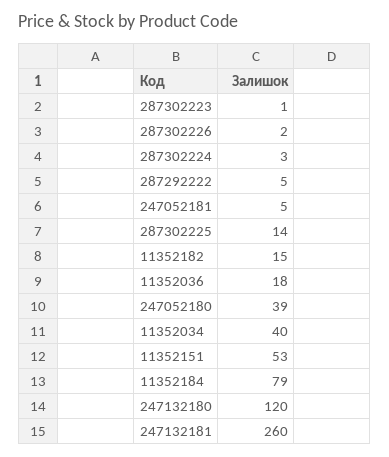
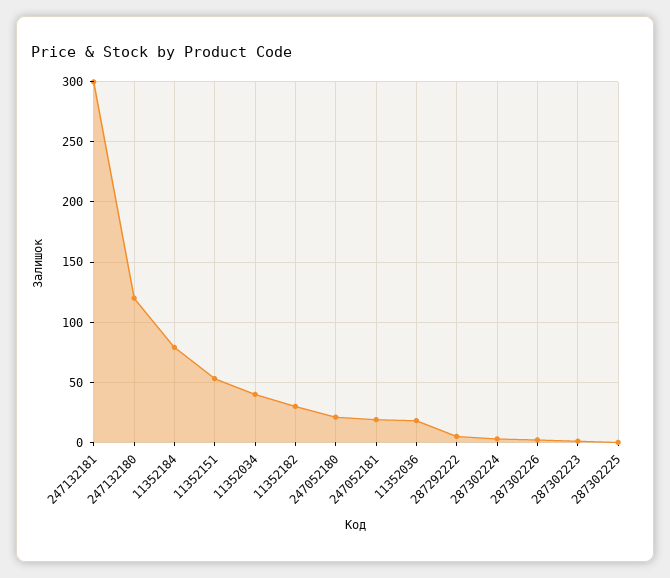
  {
    "287302223": 1,
    "287302226": 2,
    "287302224": 3,
    "287292222": 5,
-   "247052181": 5,
+   "247052181": 20,
-   "287302225": 14,
+   "287302225": 0,
-   "11352182": 15,
+   "11352182": 30,
    "11352036": 18,
-   "247052180": 39,
+   "247052180": 20,
    "11352034": 40,
    "11352151": 53,
    "11352184": 79,
    "247132180": 120,
-   "247132181": 260
+   "247132181": 300
  }

